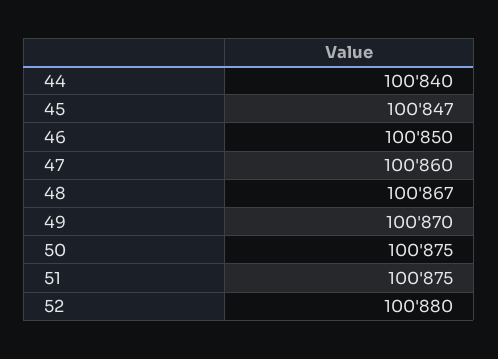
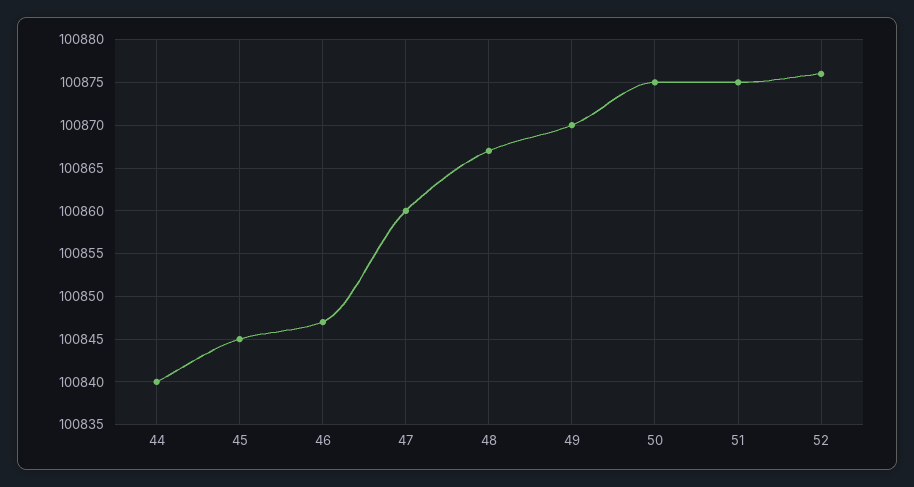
  {
    "44": 100840,
-   "45": 100847,
+   "45": 100845,
-   "46": 100850,
+   "46": 100847,
    "47": 100860,
    "48": 100867,
    "49": 100870,
    "50": 100875,
    "51": 100875,
-   "52": 100880
+   "52": 100876
  }

